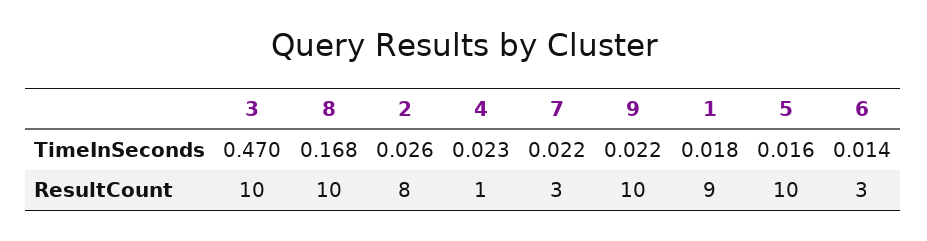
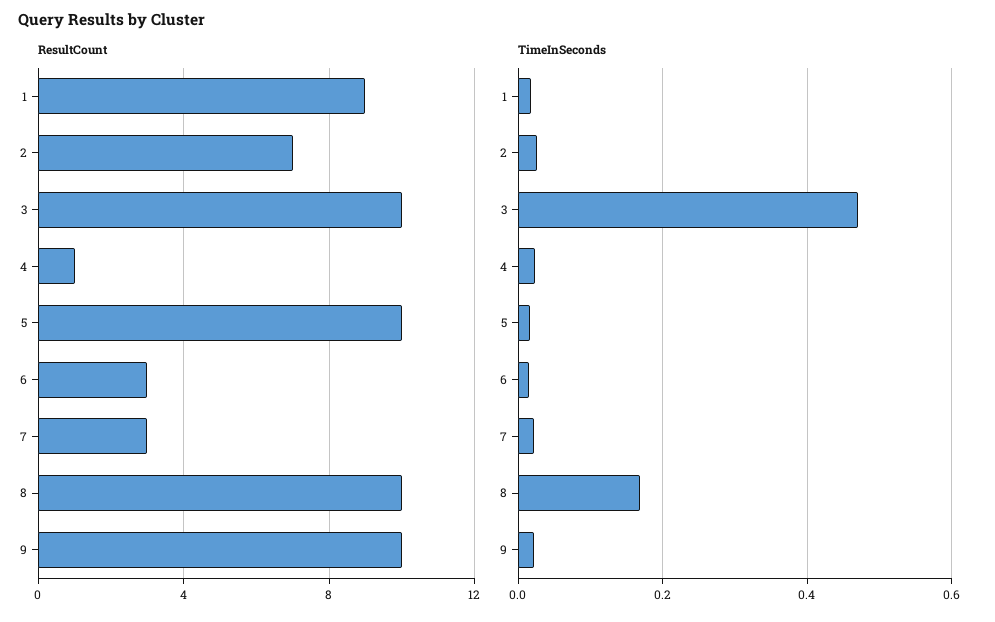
  {
    "TimeInSeconds": {
      "3": 0.47,
      "8": 0.168,
      "2": 0.026,
      "4": 0.023,
      "7": 0.022,
      "9": 0.022,
      "1": 0.018,
      "5": 0.016,
      "6": 0.014
    },
    "ResultCount": {
      "3": 10,
      "8": 10,
-     "2": 8,
+     "2": 7,
      "4": 1,
      "7": 3,
      "9": 10,
      "1": 9,
      "5": 10,
      "6": 3
    }
  }

